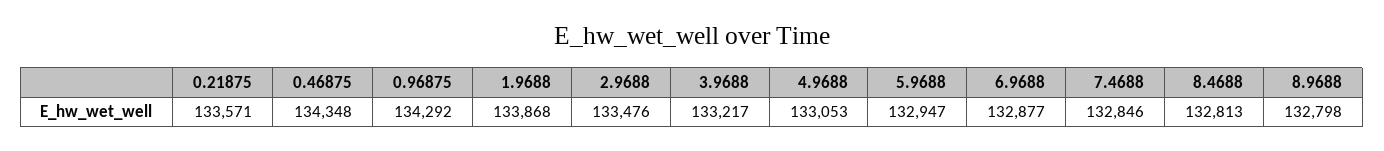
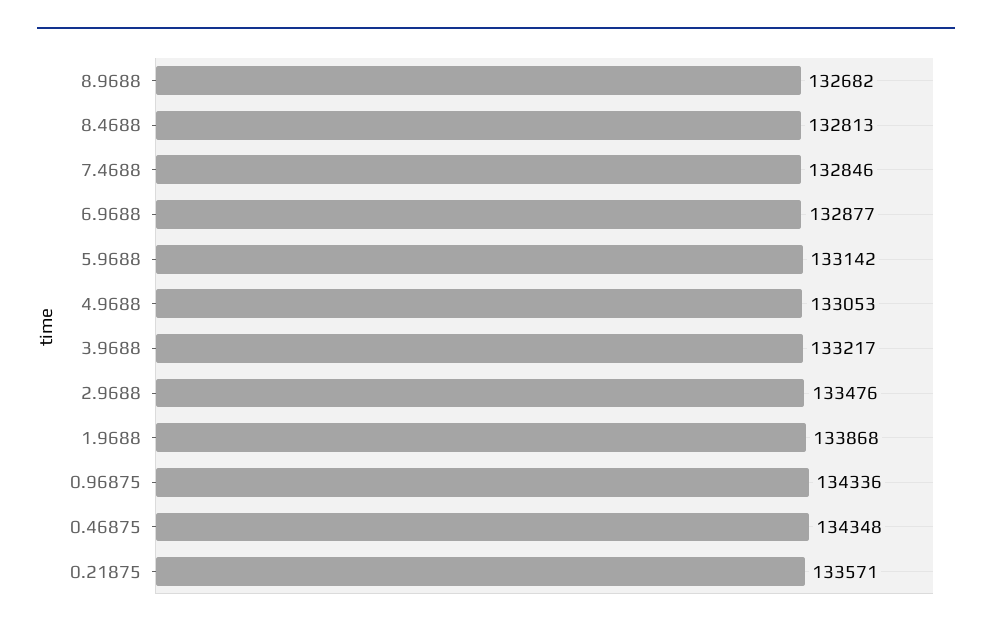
  {
    "0.21875": 133571,
    "0.46875": 134348,
-   "0.96875": 134292,
+   "0.96875": 134336,
    "1.9688": 133868,
    "2.9688": 133476,
    "3.9688": 133217,
    "4.9688": 133053,
-   "5.9688": 132947,
+   "5.9688": 133142,
    "6.9688": 132877,
    "7.4688": 132846,
    "8.4688": 132813,
-   "8.9688": 132798
+   "8.9688": 132682
  }

